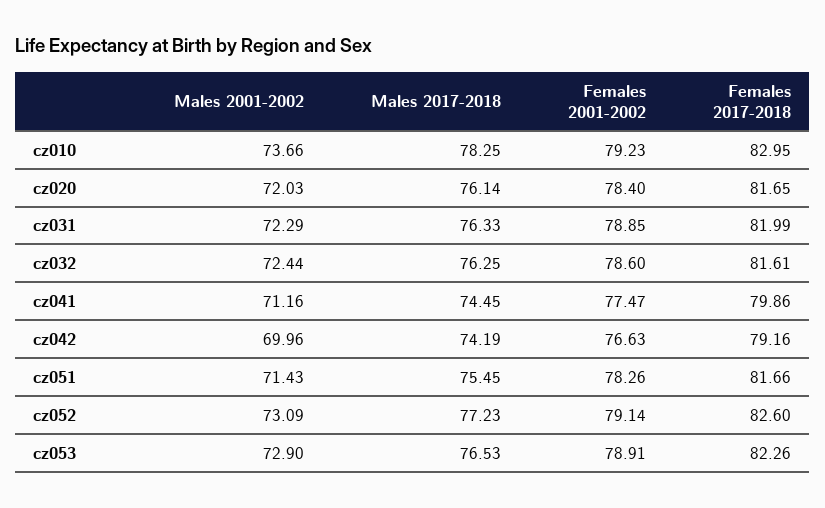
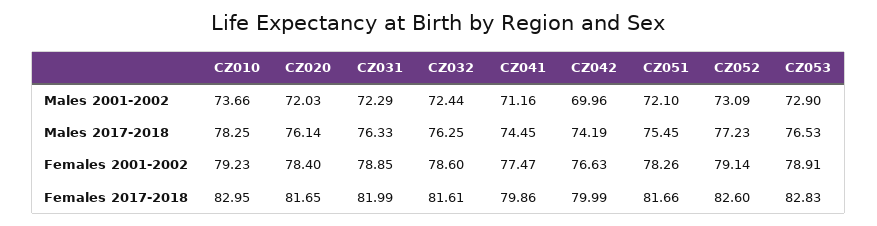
  {
    "Males 2001-2002": {
      "cz010": 73.66,
      "cz020": 72.03,
      "cz031": 72.29,
      "cz032": 72.44,
      "cz041": 71.16,
      "cz042": 69.96,
-     "cz051": 71.43,
+     "cz051": 72.1,
      "cz052": 73.09,
      "cz053": 72.9
    },
    "Males 2017-2018": {
      "cz010": 78.25,
      "cz020": 76.14,
      "cz031": 76.33,
      "cz032": 76.25,
      "cz041": 74.45,
      "cz042": 74.19,
      "cz051": 75.45,
      "cz052": 77.23,
      "cz053": 76.53
    },
    "Females 2001-2002": {
      "cz010": 79.23,
      "cz020": 78.4,
      "cz031": 78.85,
      "cz032": 78.6,
      "cz041": 77.47,
      "cz042": 76.63,
      "cz051": 78.26,
      "cz052": 79.14,
      "cz053": 78.91
    },
    "Females 2017-2018": {
      "cz010": 82.95,
      "cz020": 81.65,
      "cz031": 81.99,
      "cz032": 81.61,
      "cz041": 79.86,
-     "cz042": 79.16,
+     "cz042": 79.99,
      "cz051": 81.66,
      "cz052": 82.6,
-     "cz053": 82.26
+     "cz053": 82.83
    }
  }

